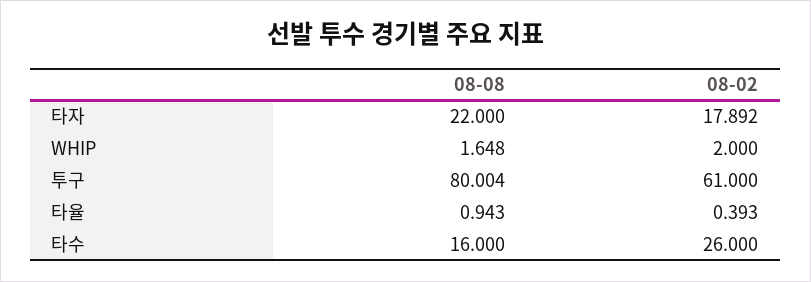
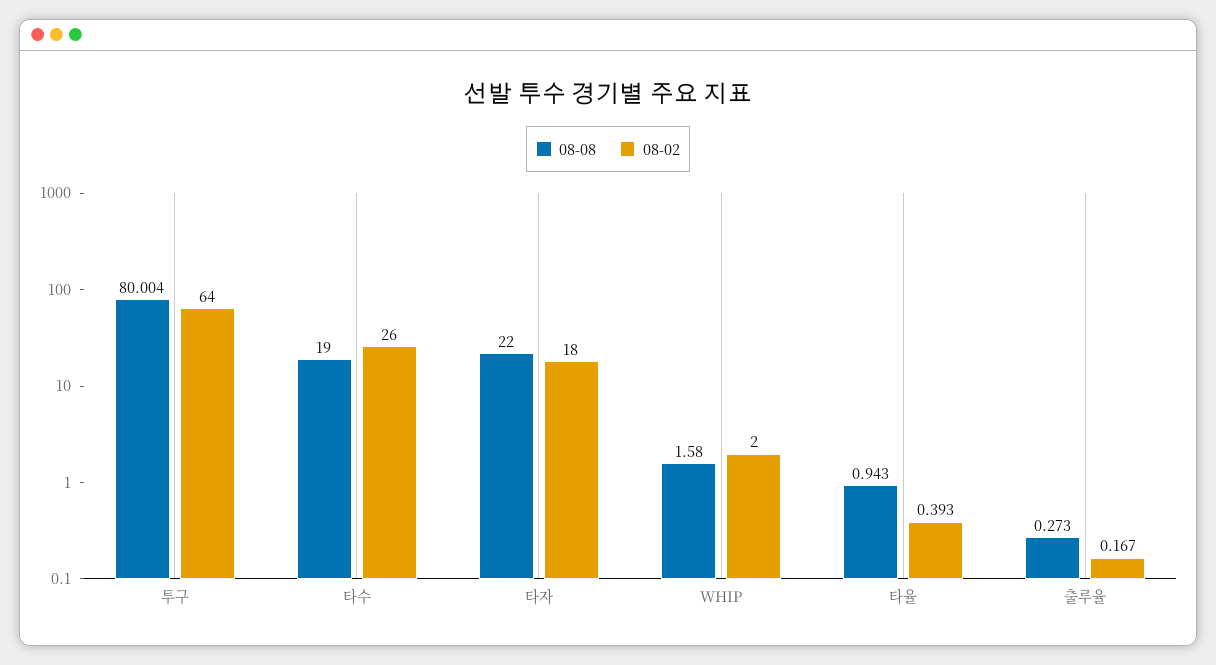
  {
    "08-08": {
      "타자": 22,
-     "WHIP": 1.648,
+     "WHIP": 1.58,
      "투구": 80.004,
      "타율": 0.943,
-     "타수": 16
+     "타수": 19,
+     "출루율": 0.273
    },
    "08-02": {
-     "타자": 17.892,
+     "타자": 18,
      "WHIP": 2,
-     "투구": 61,
+     "투구": 64,
      "타율": 0.393,
-     "타수": 26
+     "타수": 26,
+     "출루율": 0.167
    }
  }

